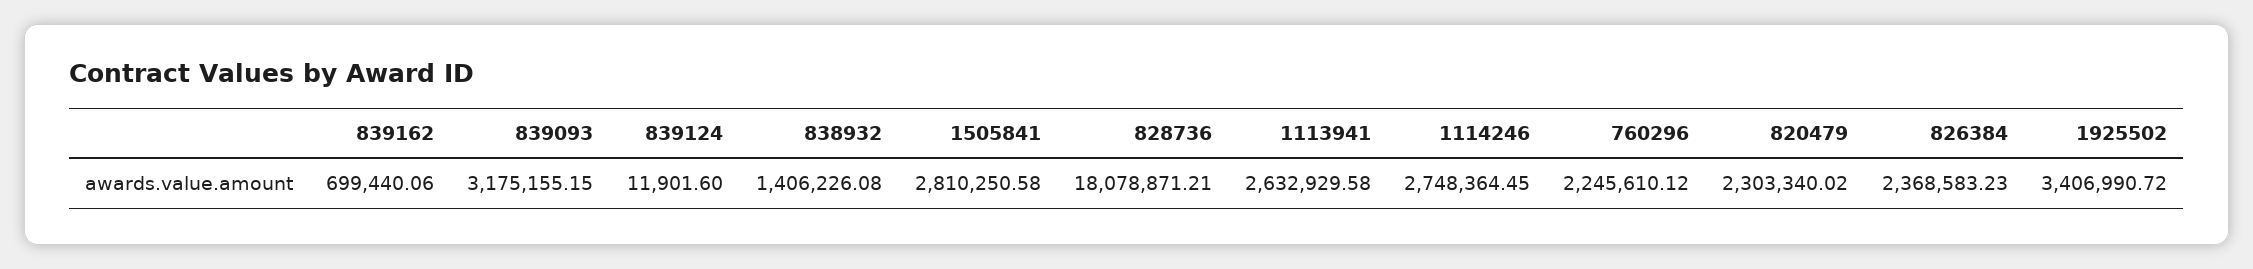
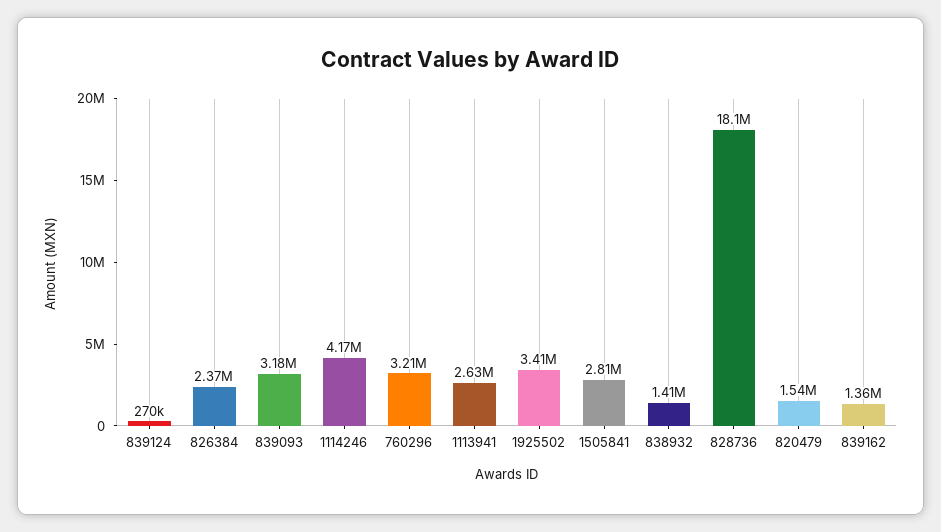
  {
-   "839162": 699440.06,
+   "839162": 1360000,
    "839093": 3175155.15,
-   "839124": 11901.6,
+   "839124": 270000,
    "838932": 1406226.08,
    "1505841": 2810250.58,
    "828736": 18078871.21,
    "1113941": 2632929.58,
-   "1114246": 2748364.45,
+   "1114246": 4170000,
-   "760296": 2245610.12,
+   "760296": 3210000,
-   "820479": 2303340.02,
+   "820479": 1540000,
    "826384": 2368583.23,
    "1925502": 3406990.72
  }

